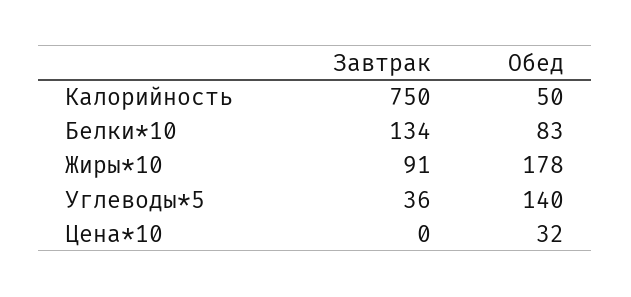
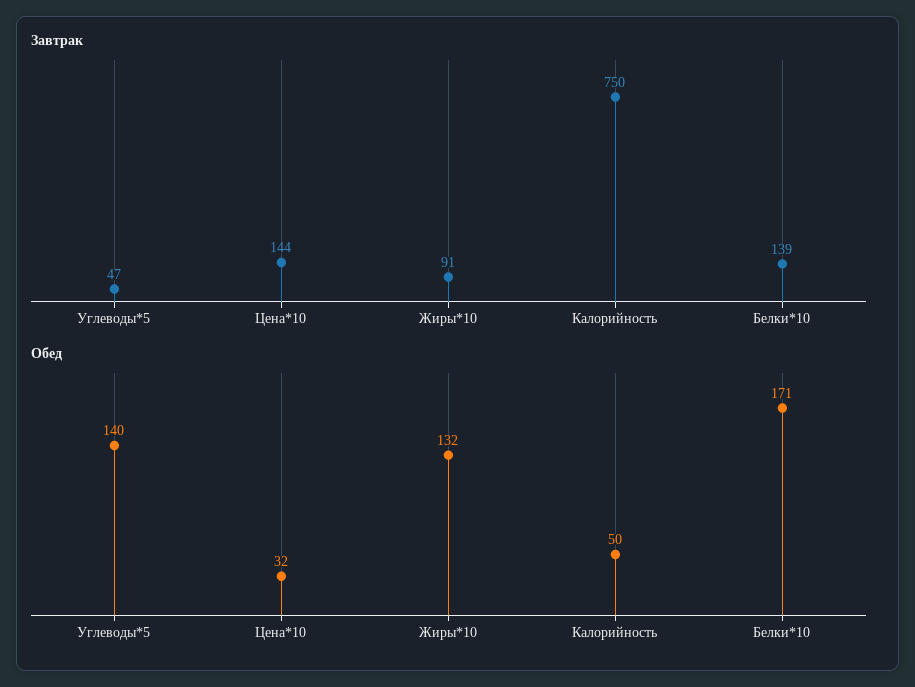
  {
    "Завтрак": {
      "Калорийность": 750,
-     "Белки*10": 134,
+     "Белки*10": 139,
      "Жиры*10": 91,
-     "Углеводы*5": 36,
+     "Углеводы*5": 47,
-     "Цена*10": 0
+     "Цена*10": 144
    },
    "Обед": {
      "Калорийность": 50,
-     "Белки*10": 83,
+     "Белки*10": 171,
-     "Жиры*10": 178,
+     "Жиры*10": 132,
      "Углеводы*5": 140,
      "Цена*10": 32
    }
  }

